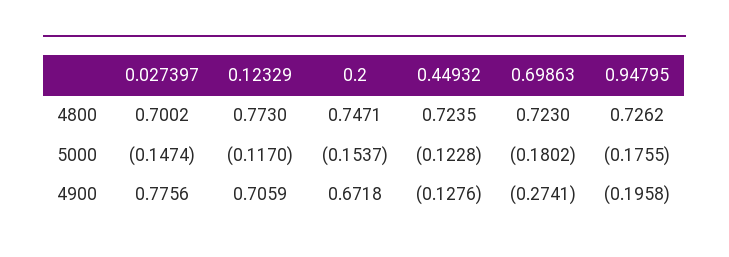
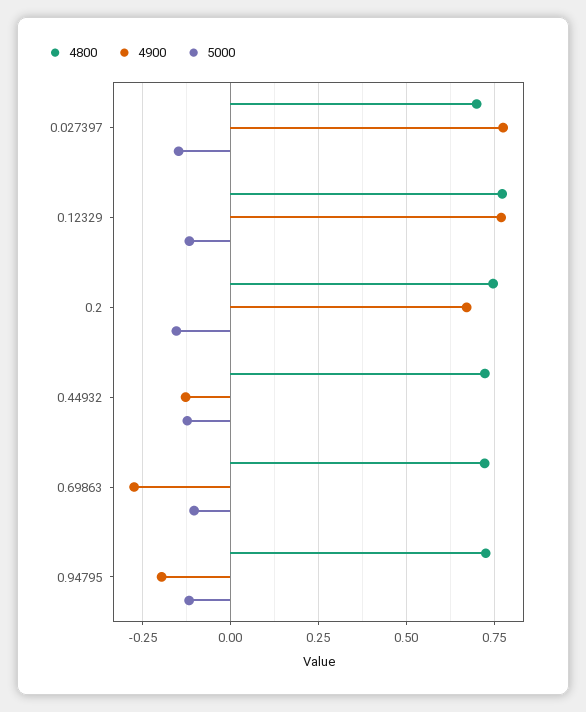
  {
    "4800": {
      "0.027397": 0.7002,
      "0.12329": 0.773,
      "0.2": 0.7471,
      "0.44932": 0.7235,
      "0.69863": 0.723,
      "0.94795": 0.7262
    },
    "5000": {
      "0.027397": -0.1474,
      "0.12329": -0.117,
      "0.2": -0.1537,
      "0.44932": -0.1228,
-     "0.69863": -0.1802,
+     "0.69863": -0.1,
-     "0.94795": -0.1755
+     "0.94795": -0.125
    },
    "4900": {
      "0.027397": 0.7756,
-     "0.12329": 0.7059,
+     "0.12329": 0.775,
      "0.2": 0.6718,
      "0.44932": -0.1276,
      "0.69863": -0.2741,
      "0.94795": -0.1958
    }
  }

